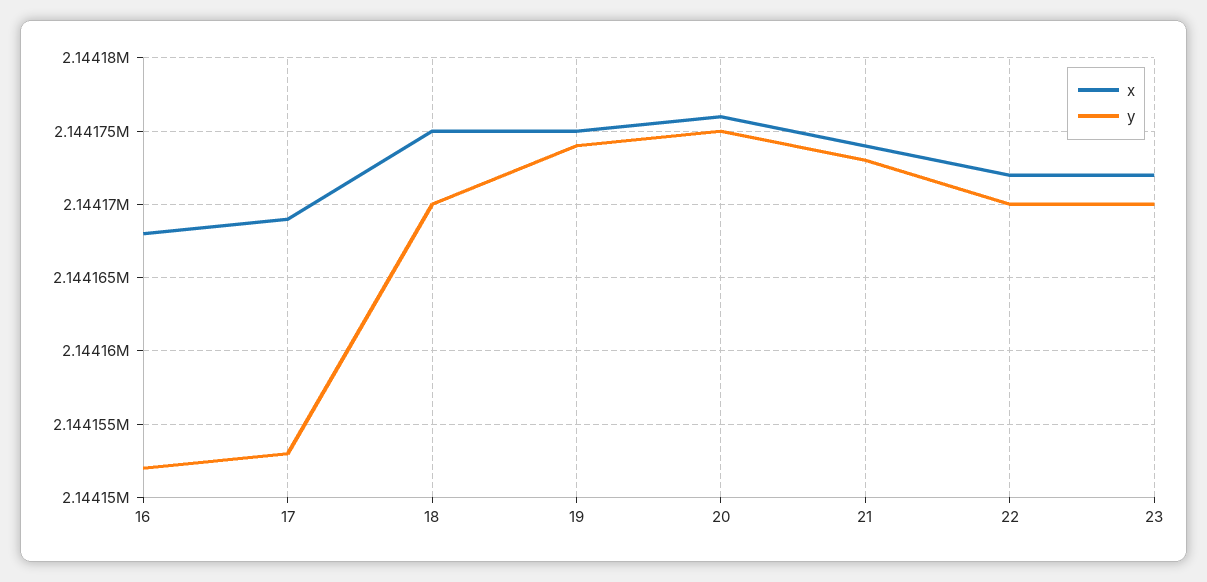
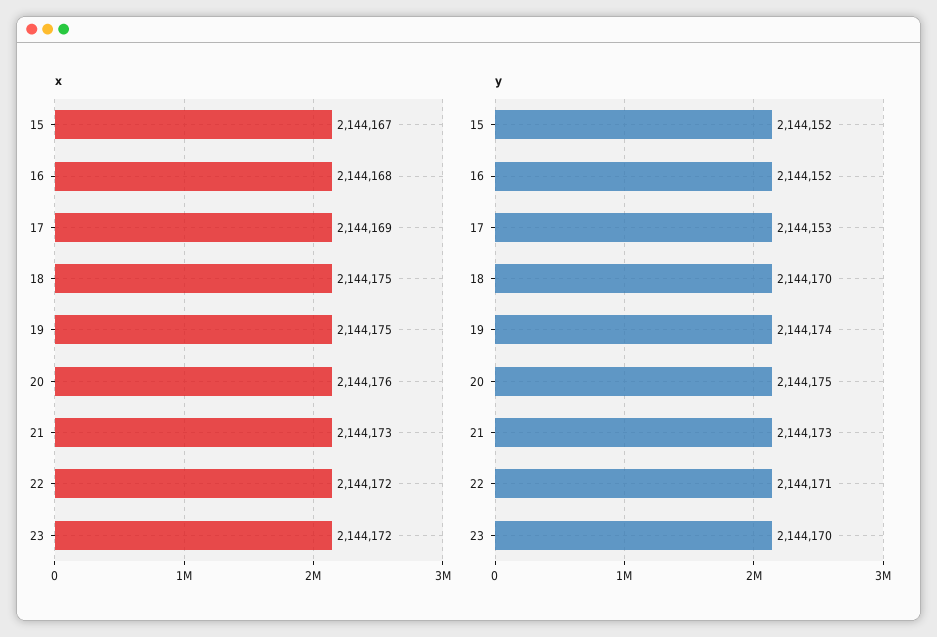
  {
    "x": {
      "16": 2144168,
      "17": 2144169,
      "18": 2144175,
      "19": 2144175,
      "20": 2144176,
-     "21": 2144174,
+     "21": 2144173,
      "22": 2144172,
-     "23": 2144172
+     "23": 2144172,
+     "15": 2144167
    },
    "y": {
      "16": 2144152,
      "17": 2144153,
      "18": 2144170,
      "19": 2144174,
      "20": 2144175,
      "21": 2144173,
-     "22": 2144170,
+     "22": 2144171,
-     "23": 2144170
+     "23": 2144170,
+     "15": 2144152
    }
  }

